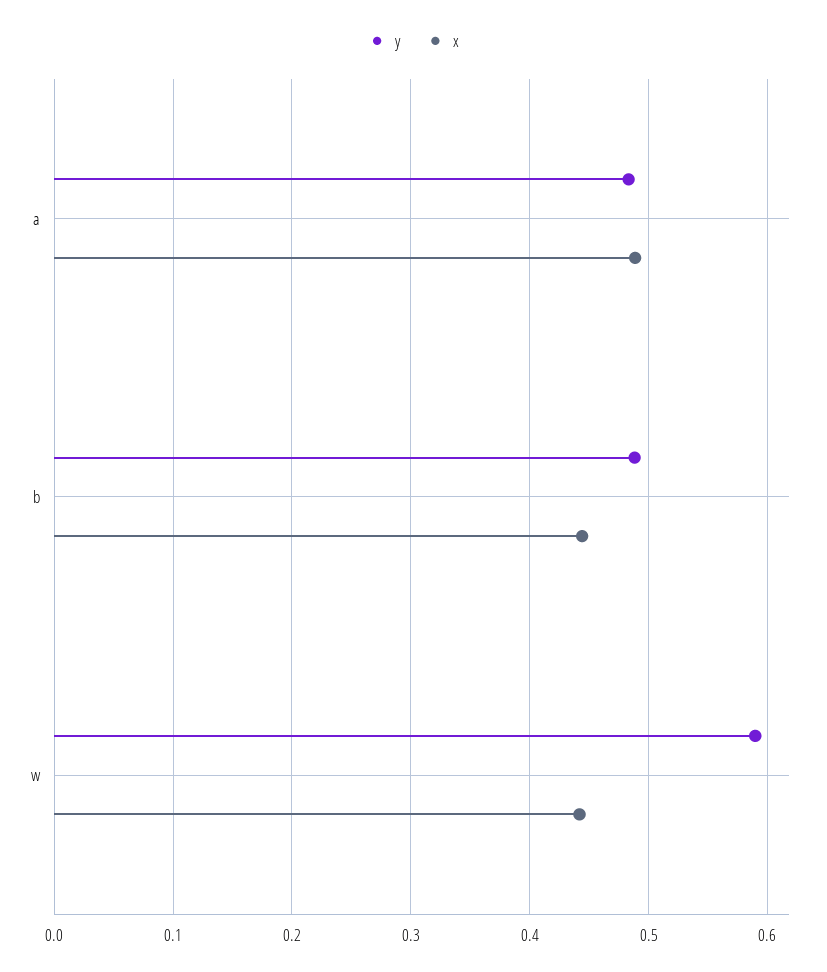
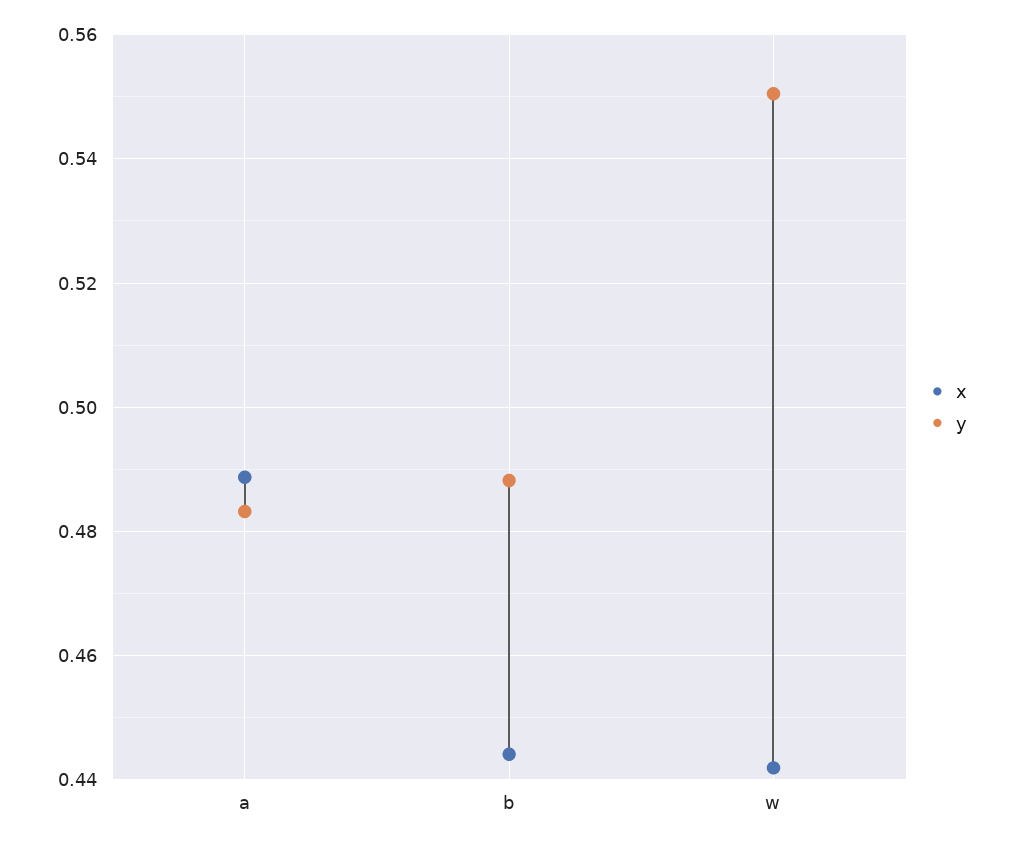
  {
    "y": {
      "a": 0.484,
      "b": 0.488,
-     "w": 0.59
+     "w": 0.55
    },
    "x": {
      "a": 0.488,
      "b": 0.444,
      "w": 0.442
    }
  }

